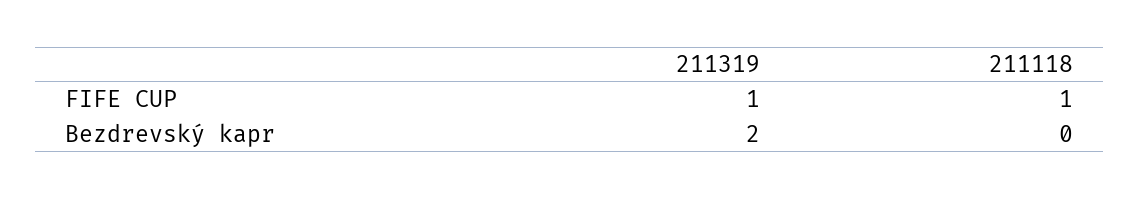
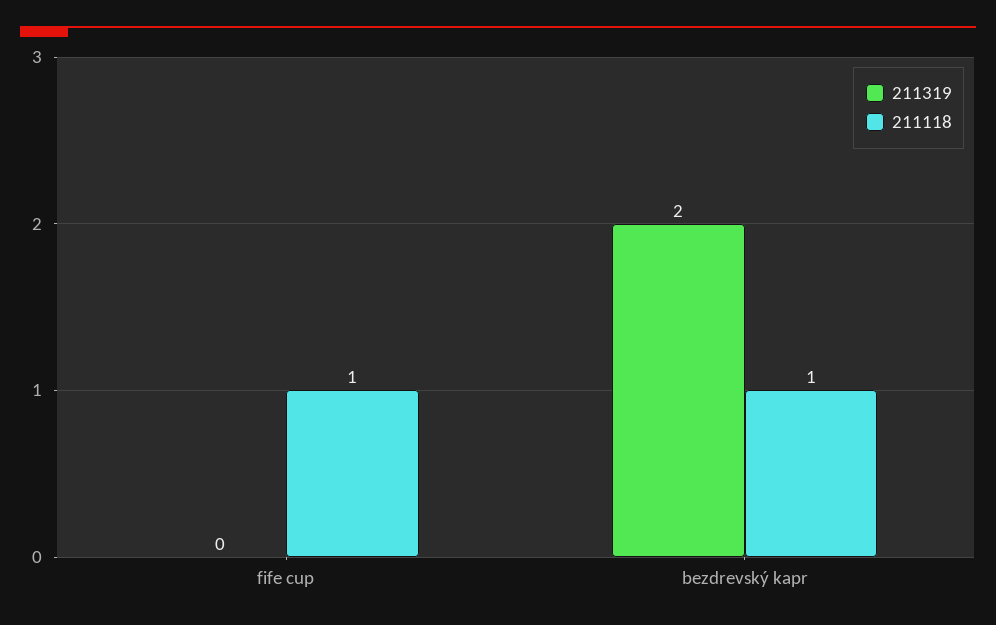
  {
    "211319": {
-     "FIFE CUP": 1,
+     "FIFE CUP": 0,
      "Bezdrevský kapr": 2
    },
    "211118": {
      "FIFE CUP": 1,
-     "Bezdrevský kapr": 0
+     "Bezdrevský kapr": 1
    }
  }

